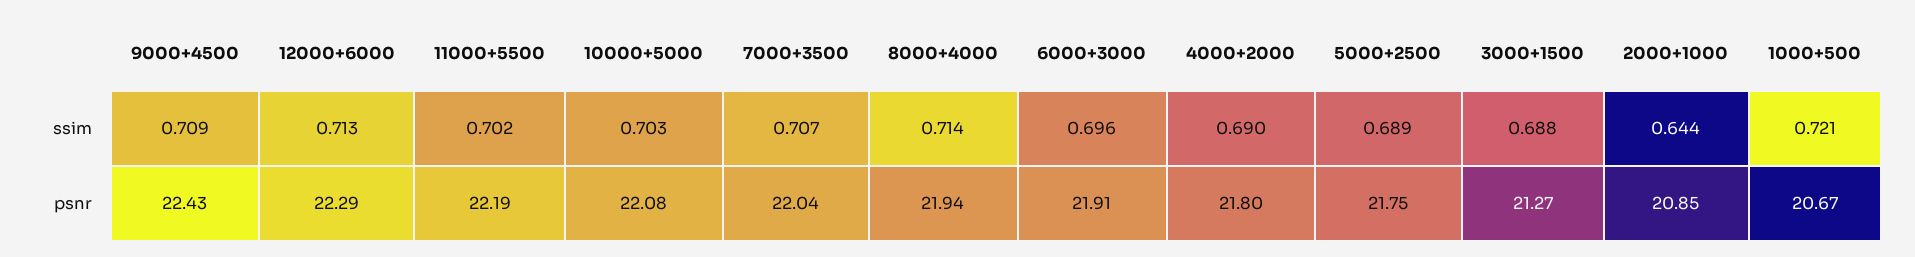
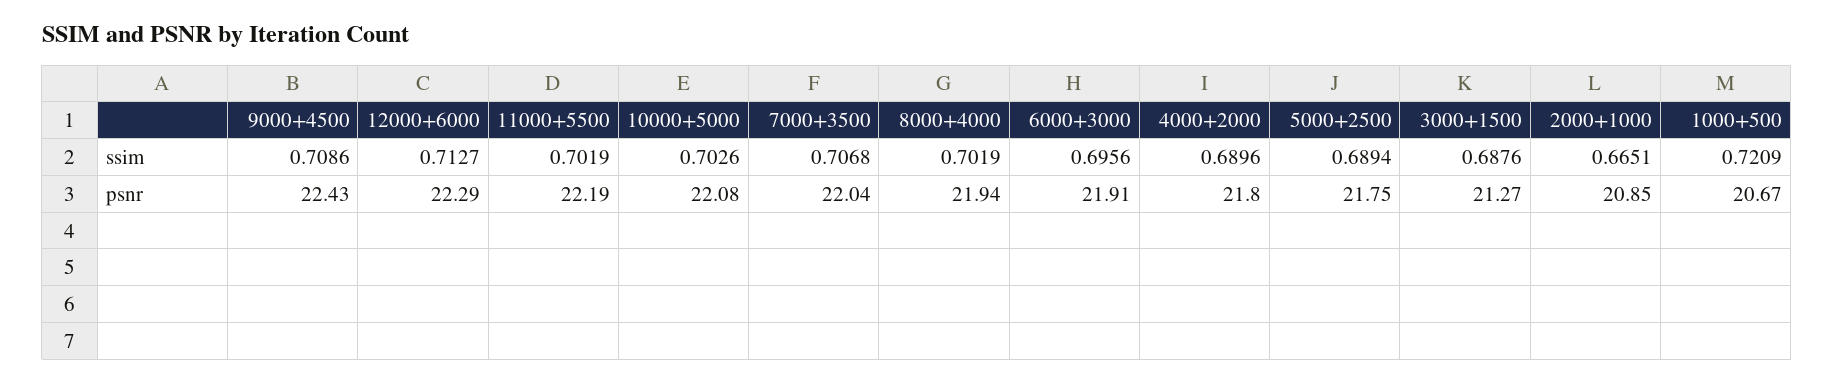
  {
    "9000+4500": {
      "ssim": 0.7086,
      "psnr": 22.43
    },
    "12000+6000": {
      "ssim": 0.7127,
      "psnr": 22.29
    },
    "11000+5500": {
      "ssim": 0.7019,
      "psnr": 22.19
    },
    "10000+5000": {
      "ssim": 0.7026,
      "psnr": 22.08
    },
    "7000+3500": {
      "ssim": 0.7068,
      "psnr": 22.04
    },
    "8000+4000": {
-     "ssim": 0.714,
+     "ssim": 0.7019,
      "psnr": 21.94
    },
    "6000+3000": {
      "ssim": 0.6956,
      "psnr": 21.91
    },
    "4000+2000": {
      "ssim": 0.6896,
      "psnr": 21.8
    },
    "5000+2500": {
      "ssim": 0.6894,
      "psnr": 21.75
    },
    "3000+1500": {
      "ssim": 0.6876,
      "psnr": 21.27
    },
    "2000+1000": {
-     "ssim": 0.644,
+     "ssim": 0.6651,
      "psnr": 20.85
    },
    "1000+500": {
      "ssim": 0.7209,
      "psnr": 20.67
    }
  }

